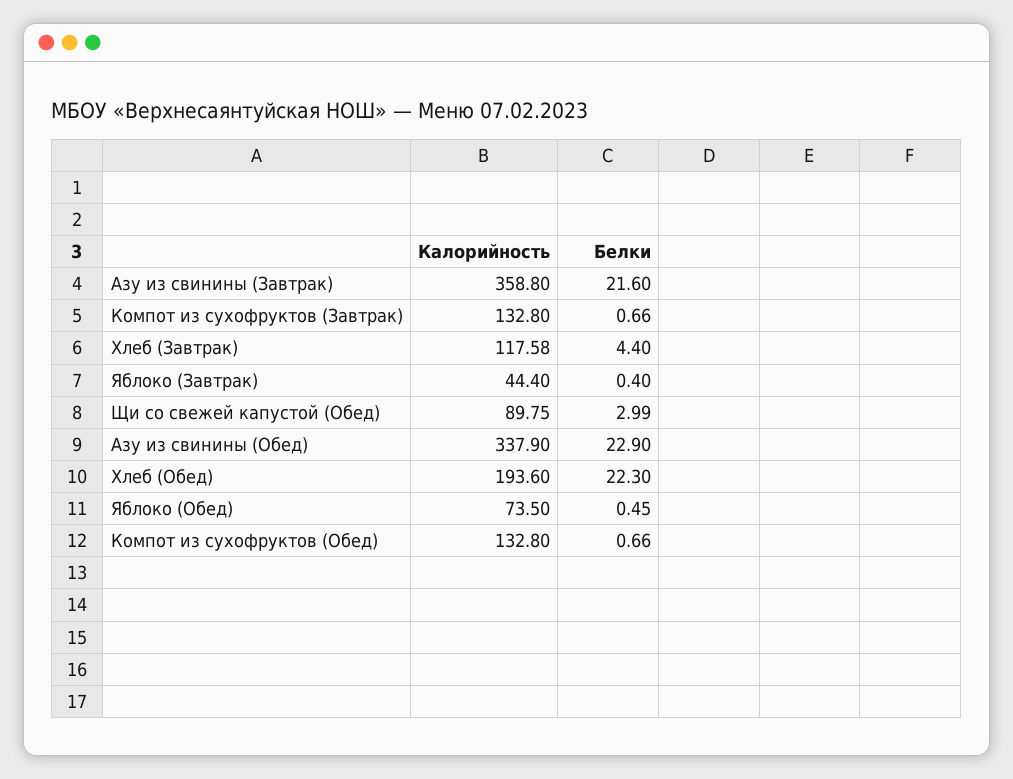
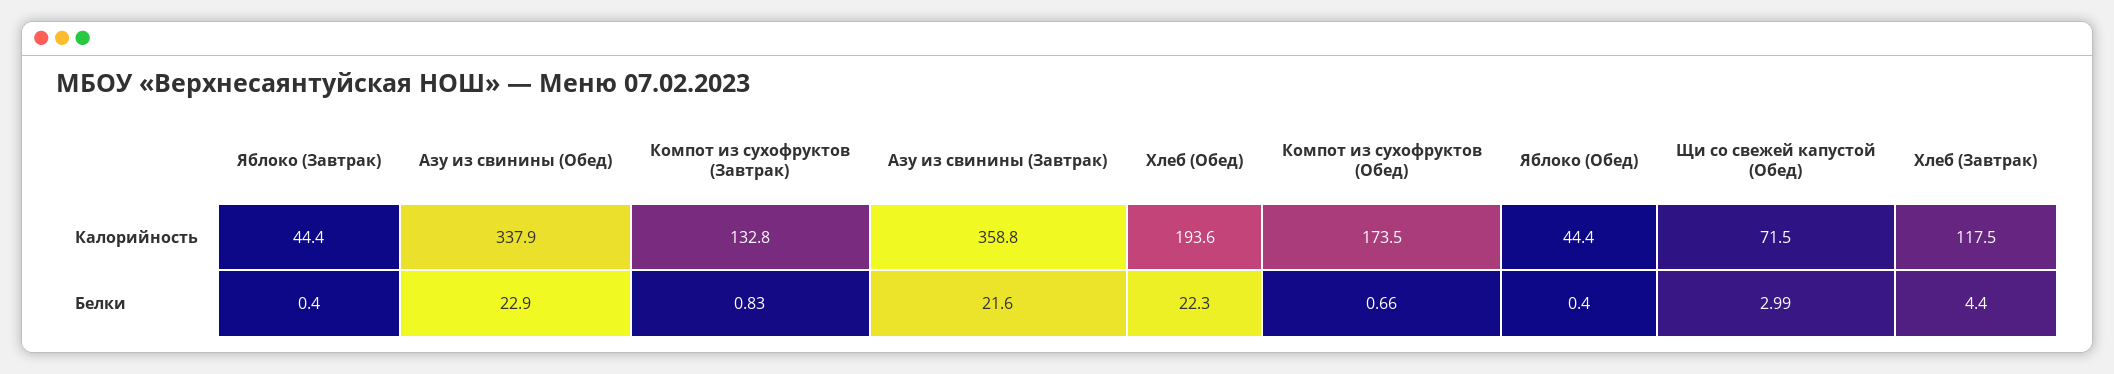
  {
    "Калорийность": {
      "Азу из свинины (Завтрак)": 358.8,
      "Компот из сухофруктов (Завтрак)": 132.8,
-     "Хлеб (Завтрак)": 117.58,
+     "Хлеб (Завтрак)": 117.5,
      "Яблоко (Завтрак)": 44.4,
-     "Щи со свежей капустой (Обед)": 89.75,
+     "Щи со свежей капустой (Обед)": 71.5,
      "Азу из свинины (Обед)": 337.9,
      "Хлеб (Обед)": 193.6,
-     "Яблоко (Обед)": 73.5,
+     "Яблоко (Обед)": 44.4,
-     "Компот из сухофруктов (Обед)": 132.8
+     "Компот из сухофруктов (Обед)": 173.5
    },
    "Белки": {
      "Азу из свинины (Завтрак)": 21.6,
-     "Компот из сухофруктов (Завтрак)": 0.66,
+     "Компот из сухофруктов (Завтрак)": 0.83,
      "Хлеб (Завтрак)": 4.4,
      "Яблоко (Завтрак)": 0.4,
      "Щи со свежей капустой (Обед)": 2.99,
      "Азу из свинины (Обед)": 22.9,
      "Хлеб (Обед)": 22.3,
-     "Яблоко (Обед)": 0.45,
+     "Яблоко (Обед)": 0.4,
      "Компот из сухофруктов (Обед)": 0.66
    }
  }

